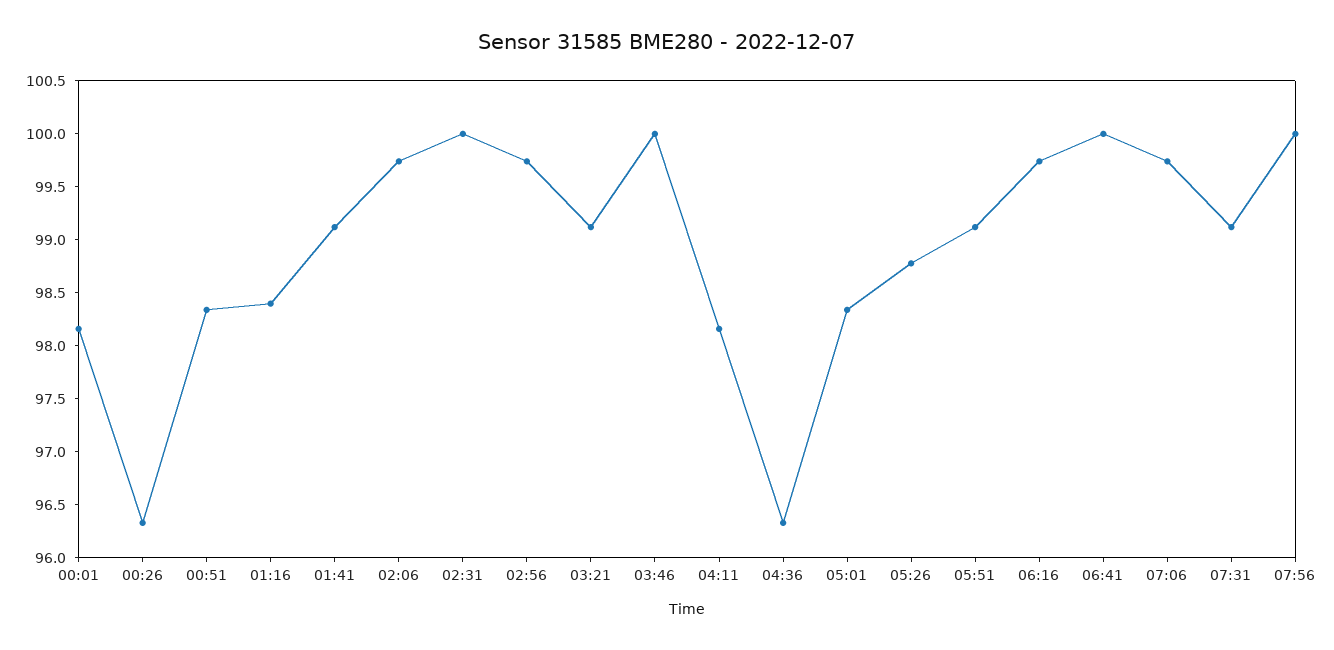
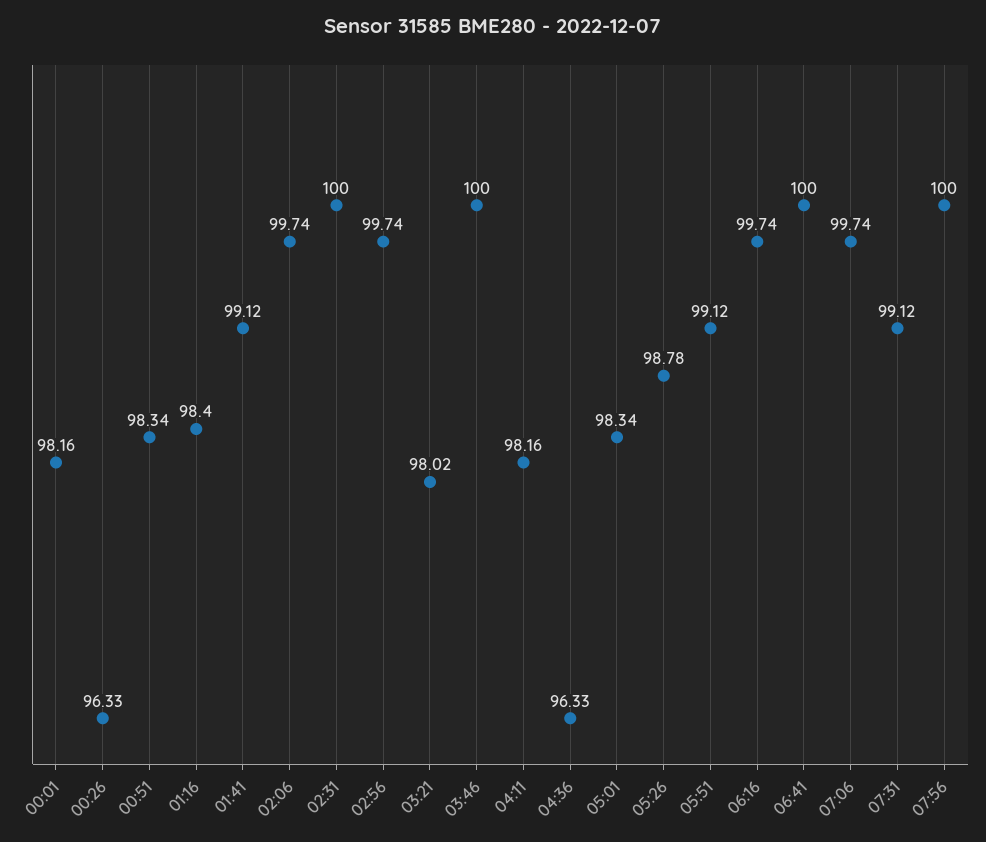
  {
    "00:01": 98.16,
    "00:26": 96.33,
    "00:51": 98.34,
    "01:16": 98.4,
    "01:41": 99.12,
    "02:06": 99.74,
    "02:31": 100,
    "02:56": 99.74,
-   "03:21": 99.1,
+   "03:21": 98.02,
    "03:46": 100,
    "04:11": 98.16,
    "04:36": 96.33,
    "05:01": 98.34,
    "05:26": 98.78,
    "05:51": 99.12,
    "06:16": 99.74,
    "06:41": 100,
    "07:06": 99.74,
    "07:31": 99.12,
    "07:56": 100
  }

